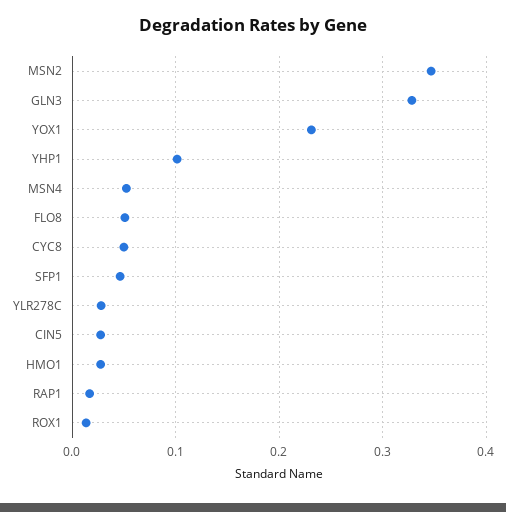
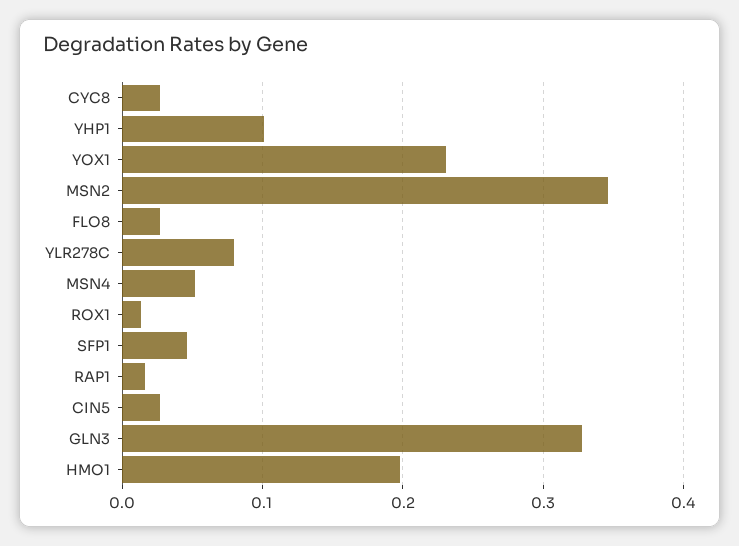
  {
    "MSN2": 0.35,
    "GLN3": 0.33,
    "YOX1": 0.23,
    "YHP1": 0.1,
    "MSN4": 0.05,
-   "FLO8": 0.05,
+   "FLO8": 0.03,
-   "CYC8": 0.05,
+   "CYC8": 0.03,
    "SFP1": 0.05,
-   "YLR278C": 0.03,
+   "YLR278C": 0.08,
    "CIN5": 0.03,
-   "HMO1": 0.03,
+   "HMO1": 0.2,
    "RAP1": 0.02,
    "ROX1": 0.01
  }

